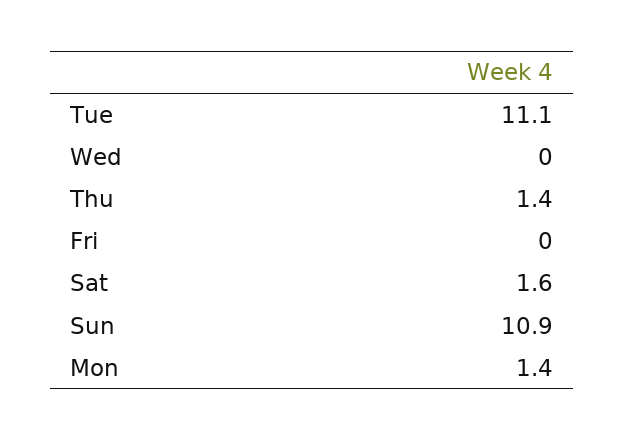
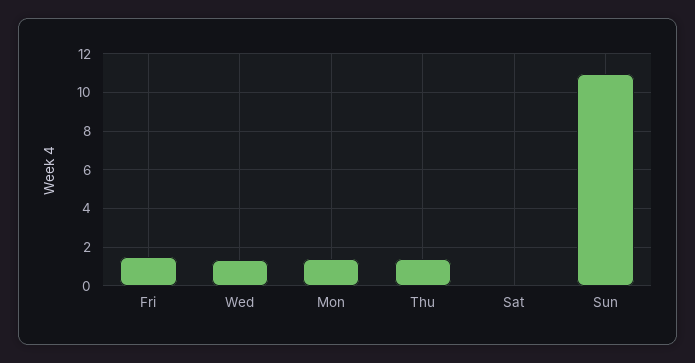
  {
-   "Tue": 11.1,
-   "Wed": 0,
+   "Wed": 1.5,
    "Thu": 1.4,
-   "Fri": 0,
+   "Fri": 1.5,
-   "Sat": 1.6,
+   "Sat": 0,
    "Sun": 10.9,
    "Mon": 1.4
  }

